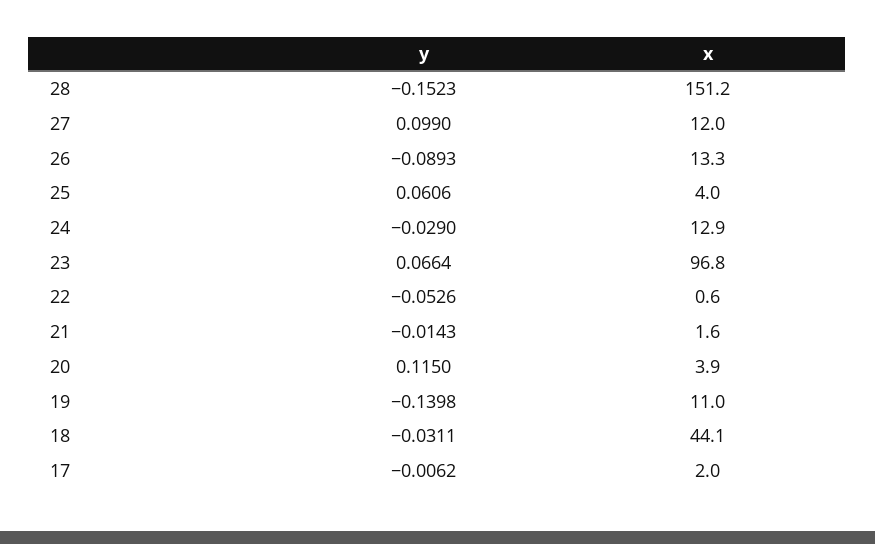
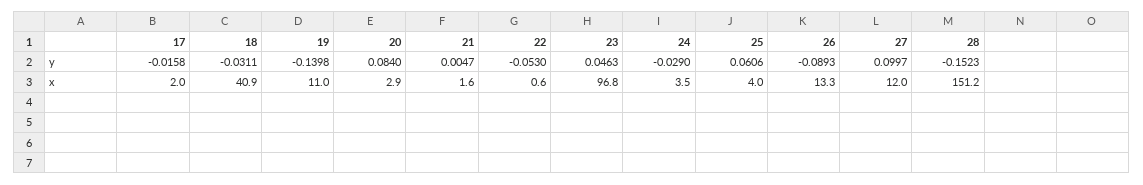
  {
    "y": {
      "28": -0.1523,
-     "27": 0.099,
+     "27": 0.0997,
      "26": -0.0893,
      "25": 0.0606,
      "24": -0.029,
-     "23": 0.0664,
+     "23": 0.0463,
-     "22": -0.0526,
+     "22": -0.053,
-     "21": -0.0143,
+     "21": 0.0047,
-     "20": 0.115,
+     "20": 0.084,
      "19": -0.1398,
      "18": -0.0311,
-     "17": -0.0062
+     "17": -0.0158
    },
    "x": {
      "28": 151.2,
      "27": 12,
      "26": 13.3,
      "25": 4,
-     "24": 12.9,
+     "24": 3.5,
      "23": 96.8,
      "22": 0.6,
      "21": 1.6,
-     "20": 3.9,
+     "20": 2.9,
      "19": 11,
-     "18": 44.1,
+     "18": 40.9,
      "17": 2
    }
  }

